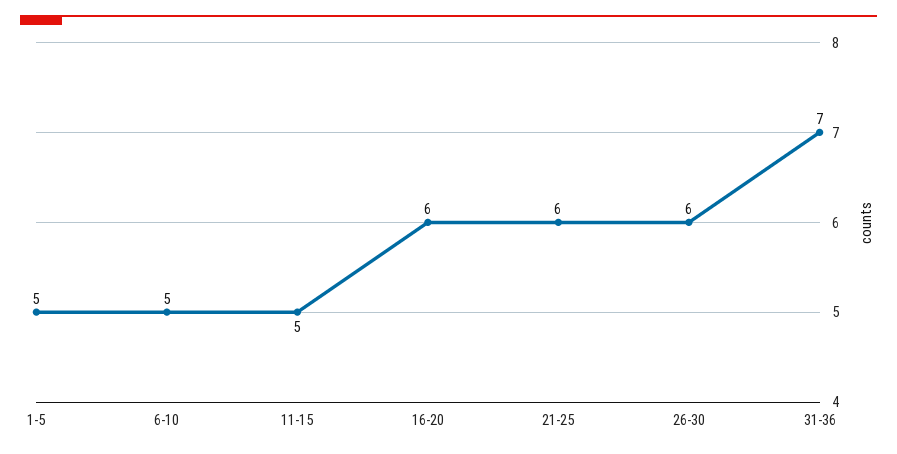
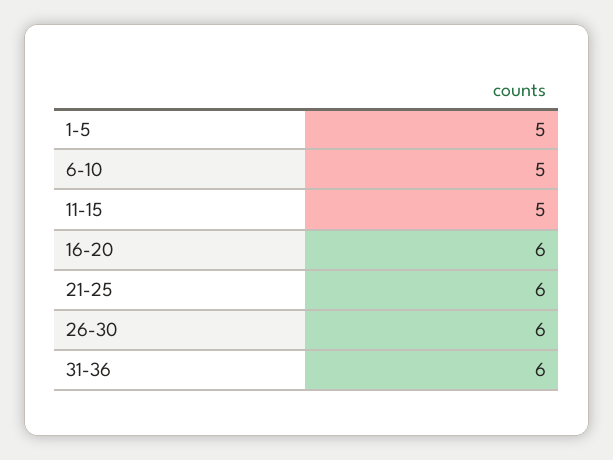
  {
    "1-5": 5,
    "6-10": 5,
    "11-15": 5,
    "16-20": 6,
    "21-25": 6,
    "26-30": 6,
-   "31-36": 7
+   "31-36": 6
  }

